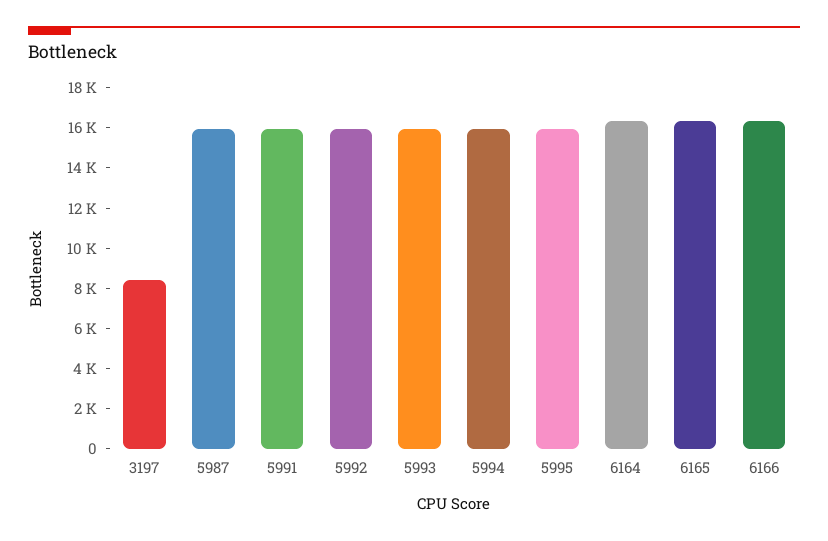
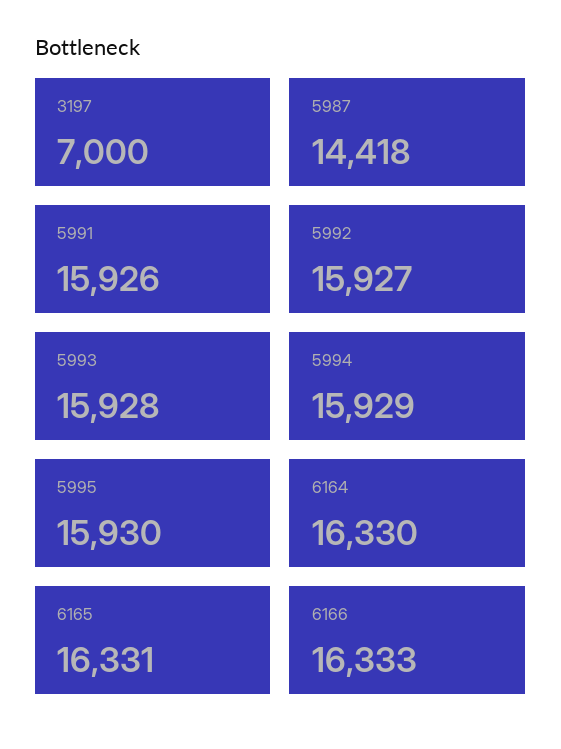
  {
-   "3197": 8500,
+   "3197": 7000,
-   "5987": 16000,
+   "5987": 14418,
    "5991": 15926,
    "5992": 15927,
    "5993": 15928,
    "5994": 15929,
    "5995": 15930,
    "6164": 16330,
    "6165": 16331,
    "6166": 16333
  }

